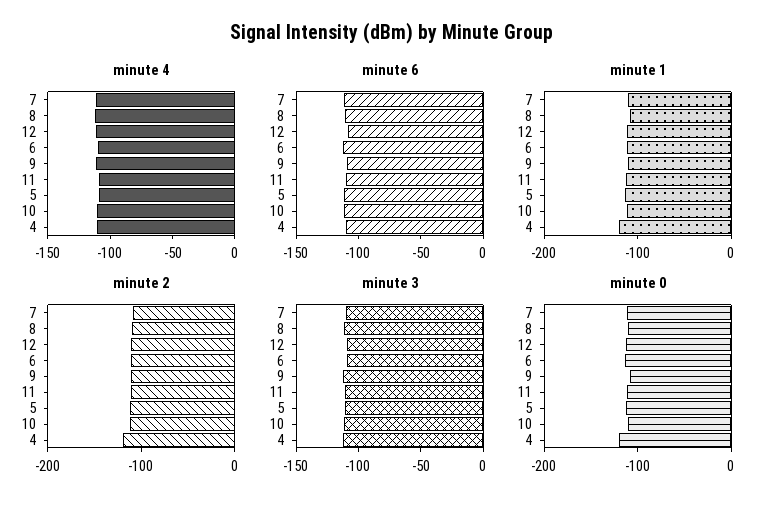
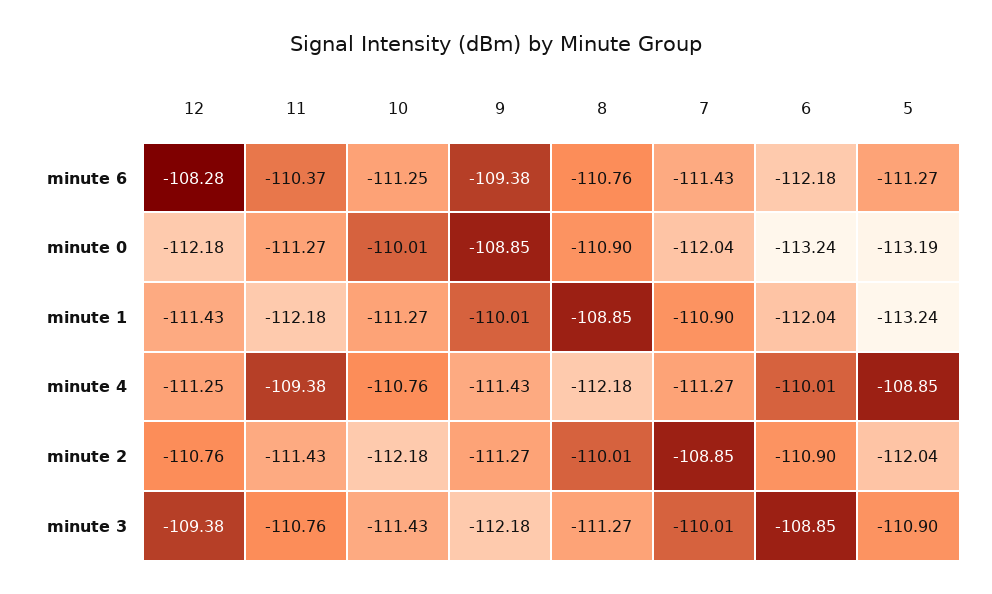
  {
    "minute 4": {
      "7": -111.27,
      "8": -112.18,
      "12": -111.25,
      "6": -110.01,
      "9": -111.43,
      "11": -109.38,
      "5": -108.85,
-     "10": -110.76,
+     "10": -110.76
-     "4": -110
    },
    "minute 6": {
      "7": -111.43,
      "8": -110.76,
      "12": -108.28,
      "6": -112.18,
      "9": -109.38,
      "11": -110.37,
      "5": -111.27,
-     "10": -111.25,
+     "10": -111.25
-     "4": -110
    },
    "minute 1": {
      "7": -110.9,
      "8": -108.85,
      "12": -111.43,
      "6": -112.04,
      "9": -110.01,
      "11": -112.18,
      "5": -113.24,
-     "10": -111.27,
+     "10": -111.27
-     "4": -120
    },
    "minute 2": {
      "7": -108.85,
      "8": -110.01,
      "12": -110.76,
      "6": -110.9,
      "9": -111.27,
      "11": -111.43,
      "5": -112.04,
-     "10": -112.18,
+     "10": -112.18
-     "4": -120
    },
    "minute 3": {
      "7": -110.01,
      "8": -111.27,
      "12": -109.38,
      "6": -108.85,
      "9": -112.18,
      "11": -110.76,
      "5": -110.9,
-     "10": -111.43,
+     "10": -111.43
-     "4": -110
    },
    "minute 0": {
      "7": -112.04,
      "8": -110.9,
      "12": -112.18,
      "6": -113.24,
      "9": -108.85,
      "11": -111.27,
      "5": -113.19,
-     "10": -110.01,
+     "10": -110.01
-     "4": -120
    }
  }

